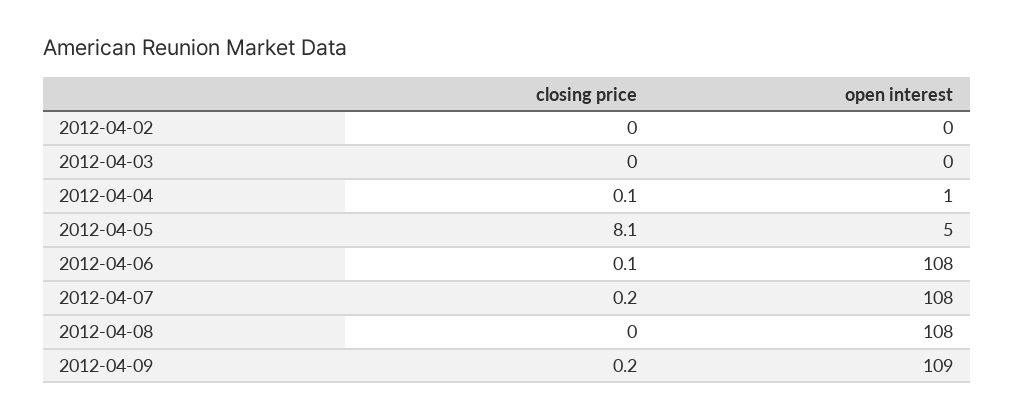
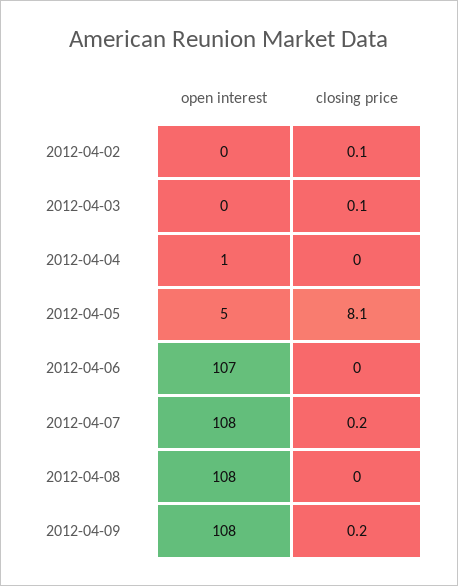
  {
    "closing price": {
-     "2012-04-02": 0,
+     "2012-04-02": 0.1,
-     "2012-04-03": 0,
+     "2012-04-03": 0.1,
-     "2012-04-04": 0.1,
+     "2012-04-04": 0,
      "2012-04-05": 8.1,
-     "2012-04-06": 0.1,
+     "2012-04-06": 0,
      "2012-04-07": 0.2,
      "2012-04-08": 0,
      "2012-04-09": 0.2
    },
    "open interest": {
      "2012-04-02": 0,
      "2012-04-03": 0,
      "2012-04-04": 1,
      "2012-04-05": 5,
-     "2012-04-06": 108,
+     "2012-04-06": 107,
      "2012-04-07": 108,
      "2012-04-08": 108,
-     "2012-04-09": 109
+     "2012-04-09": 108
    }
  }

